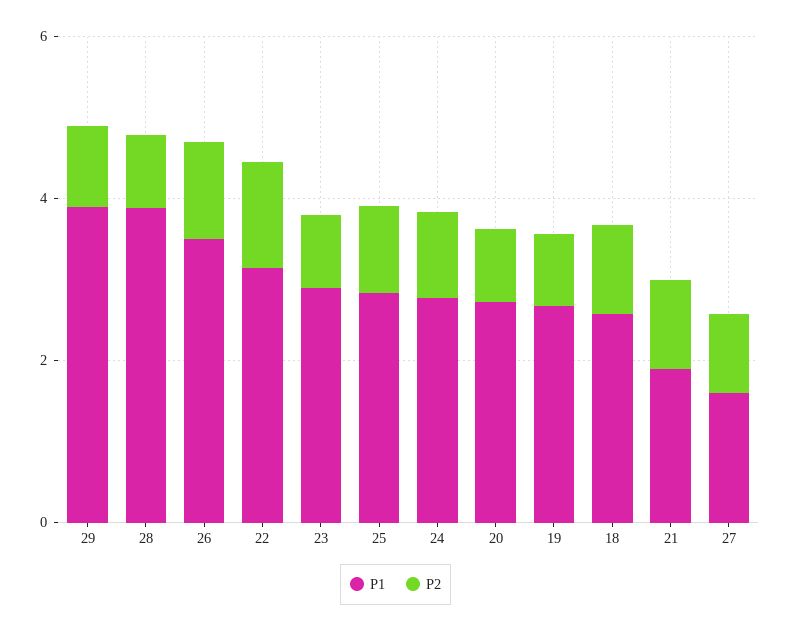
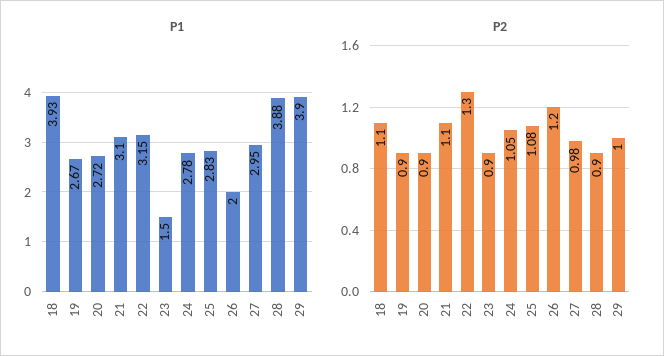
  {
    "P1": {
      "29": 3.9,
      "28": 3.88,
-     "26": 3.5,
+     "26": 2,
      "22": 3.15,
-     "23": 3,
+     "23": 1.5,
      "25": 2.83,
      "24": 2.78,
      "20": 2.72,
      "19": 2.67,
-     "18": 2.5,
+     "18": 3.93,
-     "21": 2,
+     "21": 3.1,
-     "27": 1.5
+     "27": 2.95
    },
    "P2": {
      "29": 1,
      "28": 0.9,
      "26": 1.2,
      "22": 1.3,
      "23": 0.9,
      "25": 1.08,
      "24": 1.05,
      "20": 0.9,
      "19": 0.9,
      "18": 1.1,
      "21": 1.1,
      "27": 0.98
    }
  }

